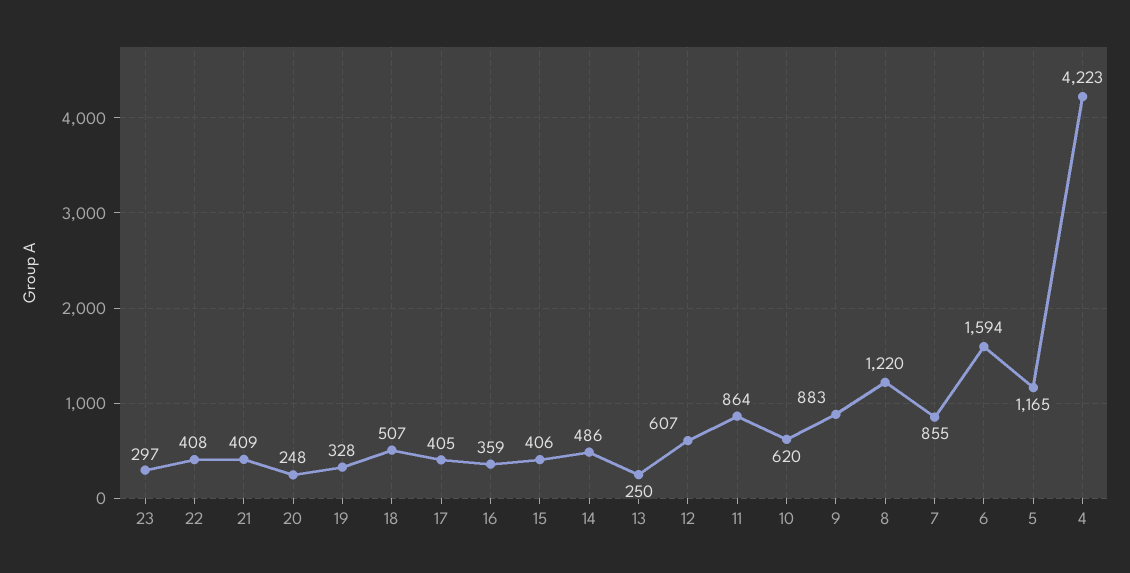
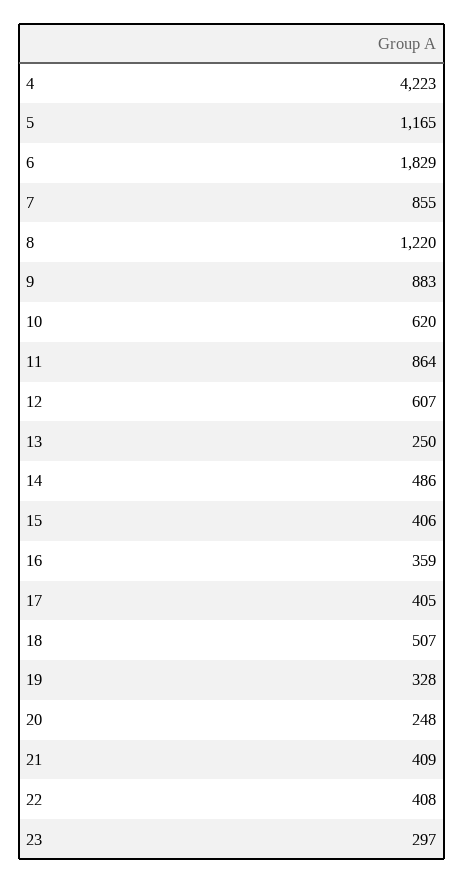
  {
    "23": 297,
    "22": 408,
    "21": 409,
    "20": 248,
    "19": 328,
    "18": 507,
    "17": 405,
    "16": 359,
    "15": 406,
    "14": 486,
    "13": 250,
    "12": 607,
    "11": 864,
    "10": 620,
    "9": 883,
    "8": 1220,
    "7": 855,
-   "6": 1594,
+   "6": 1829,
    "5": 1165,
    "4": 4223
  }

